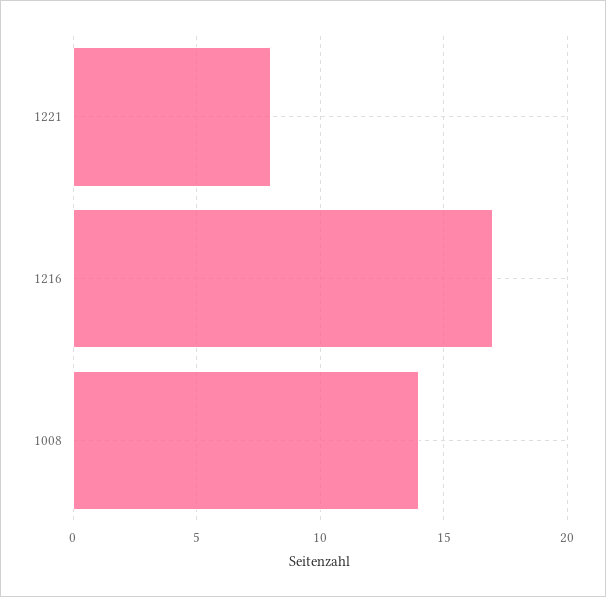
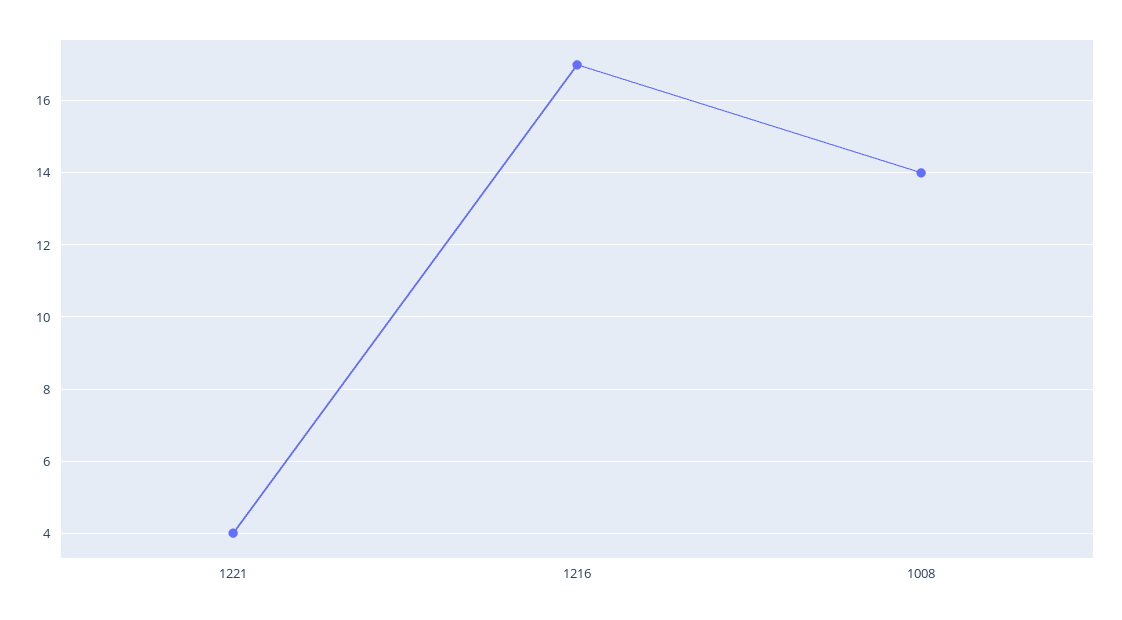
  {
-   "1221": 8,
+   "1221": 4,
    "1216": 17,
    "1008": 14
  }

